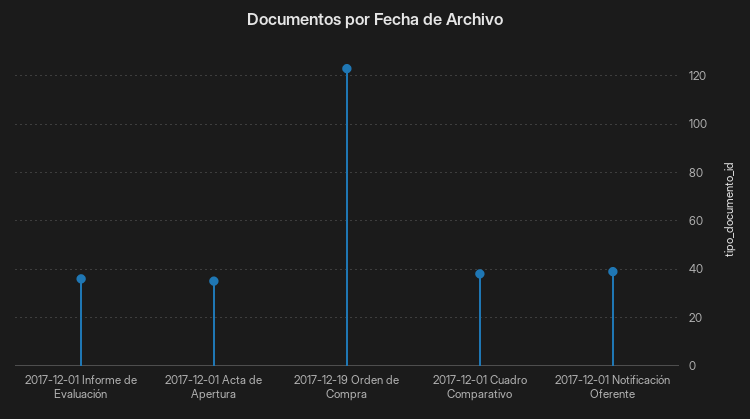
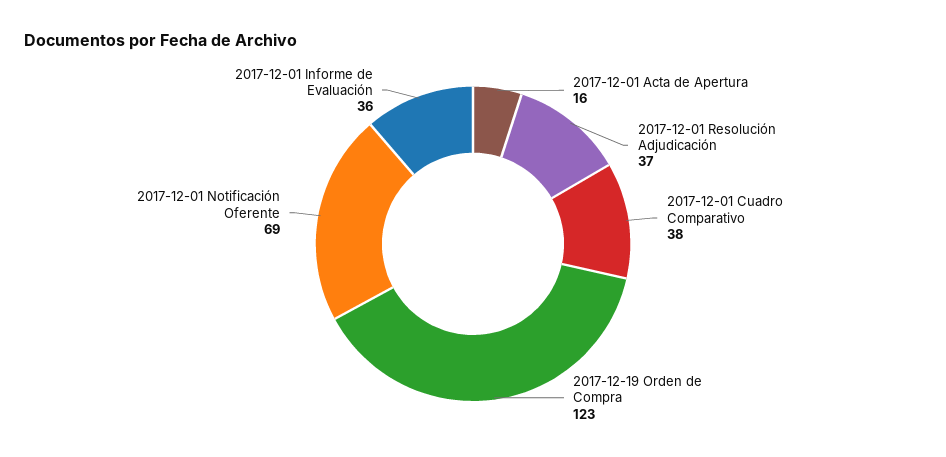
  {
    "2017-12-01 Informe de Evaluación": 36,
-   "2017-12-01 Acta de Apertura": 35,
+   "2017-12-01 Acta de Apertura": 16,
    "2017-12-19 Orden de Compra": 123,
    "2017-12-01 Cuadro Comparativo": 38,
-   "2017-12-01 Notificación Oferente": 40
+   "2017-12-01 Notificación Oferente": 69,
+   "2017-12-01 Resolución Adjudicación": 37
  }

